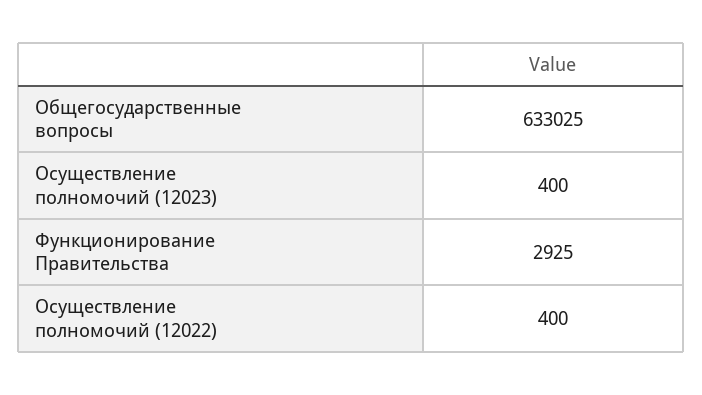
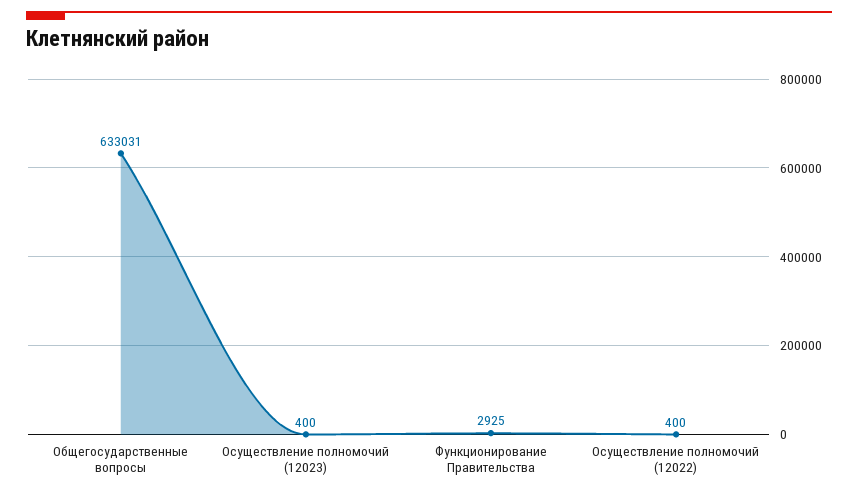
  {
-   "Общегосударственные вопросы": 633025,
+   "Общегосударственные вопросы": 633031,
    "Осуществление полномочий (12023)": 400,
    "Функционирование Правительства": 2925,
    "Осуществление полномочий (12022)": 400
  }

